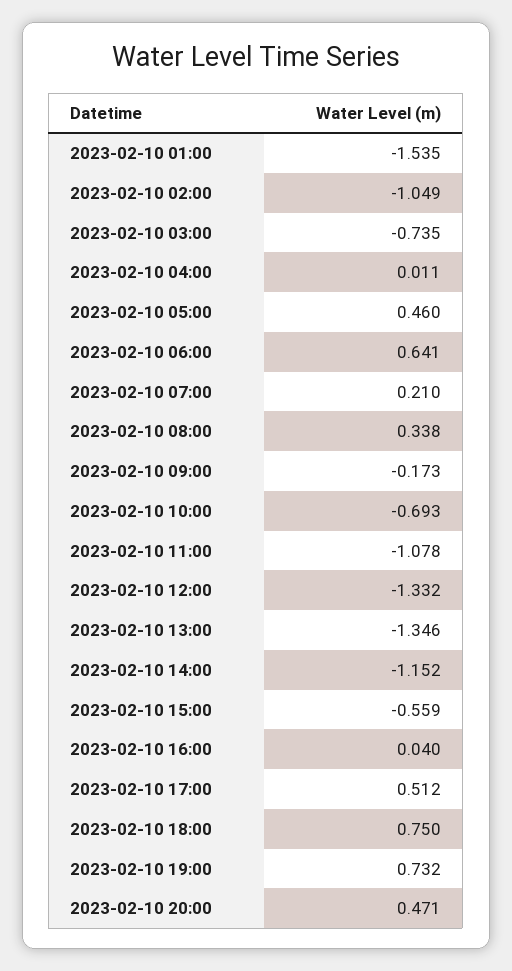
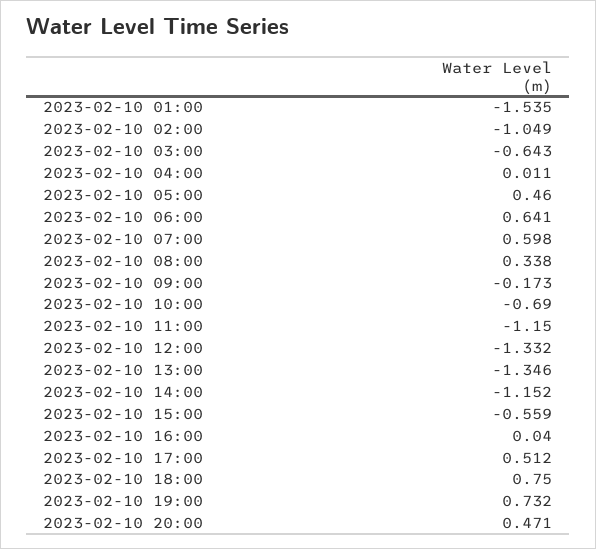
  {
    "2023-02-10 01:00": -1.535,
    "2023-02-10 02:00": -1.049,
-   "2023-02-10 03:00": -0.735,
+   "2023-02-10 03:00": -0.643,
    "2023-02-10 04:00": 0.011,
    "2023-02-10 05:00": 0.46,
    "2023-02-10 06:00": 0.641,
-   "2023-02-10 07:00": 0.21,
+   "2023-02-10 07:00": 0.598,
    "2023-02-10 08:00": 0.338,
    "2023-02-10 09:00": -0.173,
-   "2023-02-10 10:00": -0.693,
+   "2023-02-10 10:00": -0.69,
-   "2023-02-10 11:00": -1.078,
+   "2023-02-10 11:00": -1.15,
    "2023-02-10 12:00": -1.332,
    "2023-02-10 13:00": -1.346,
    "2023-02-10 14:00": -1.152,
    "2023-02-10 15:00": -0.559,
    "2023-02-10 16:00": 0.04,
    "2023-02-10 17:00": 0.512,
    "2023-02-10 18:00": 0.75,
    "2023-02-10 19:00": 0.732,
    "2023-02-10 20:00": 0.471
  }

